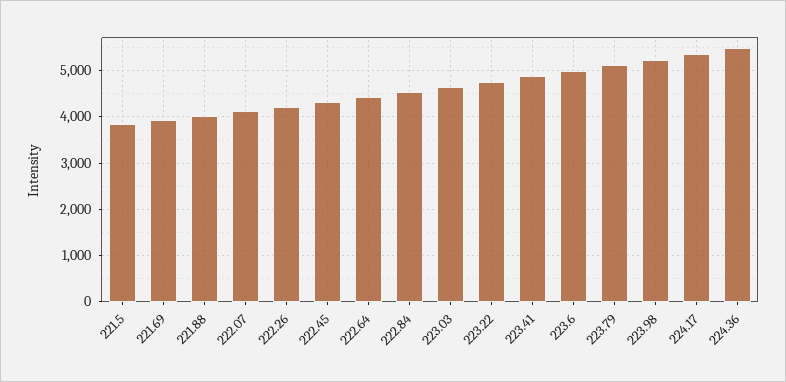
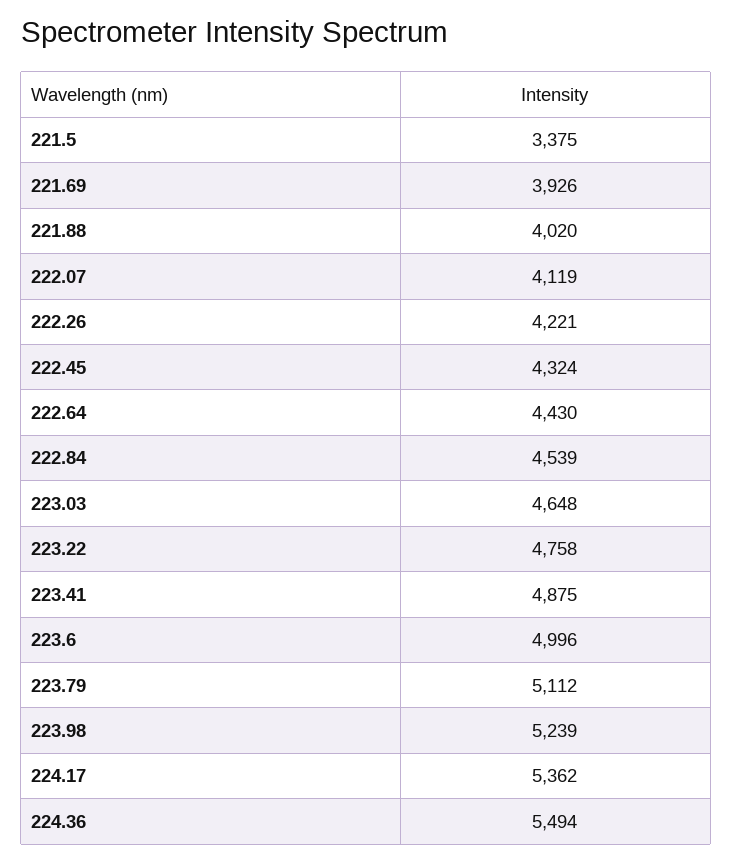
  {
-   "221.5": 3800,
+   "221.5": 3375,
    "221.69": 3926,
    "221.88": 4020,
    "222.07": 4119,
    "222.26": 4221,
    "222.45": 4324,
    "222.64": 4430,
    "222.84": 4539,
    "223.03": 4648,
    "223.22": 4758,
    "223.41": 4875,
    "223.6": 4996,
    "223.79": 5112,
    "223.98": 5239,
    "224.17": 5362,
    "224.36": 5494
  }

